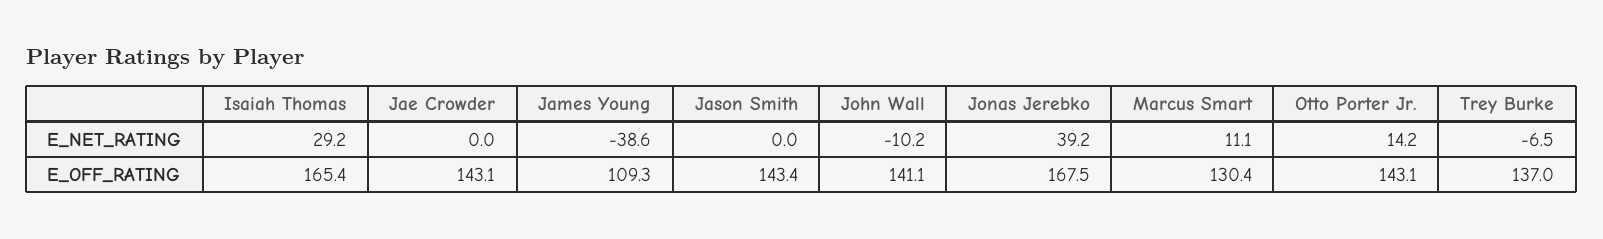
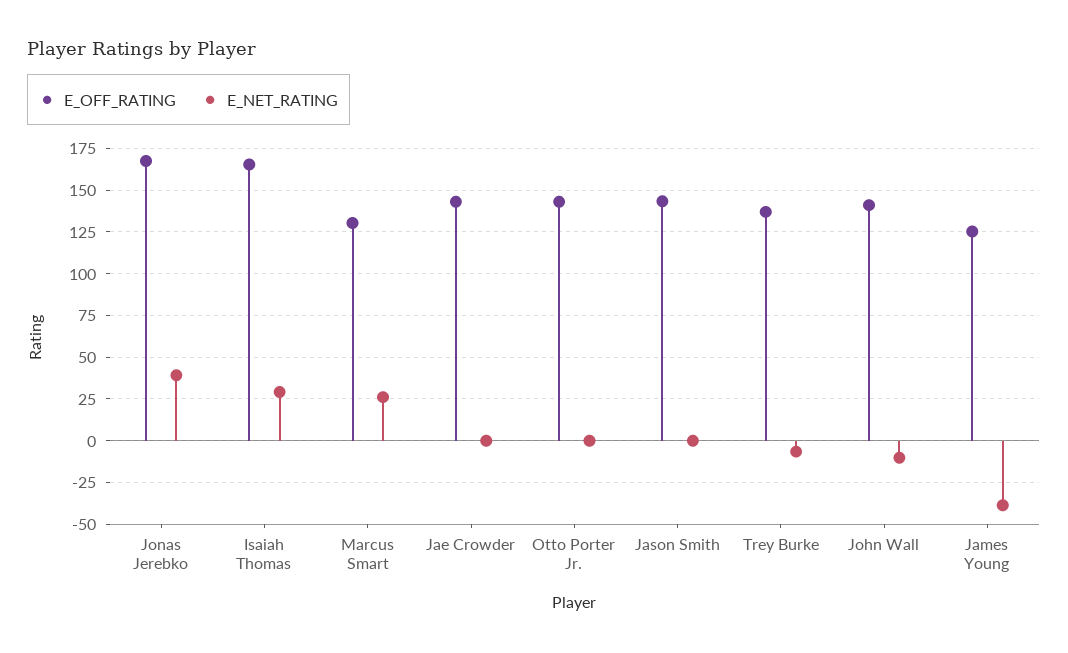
  {
    "E_NET_RATING": {
      "Isaiah Thomas": 29.2,
      "Jae Crowder": 0,
      "James Young": -38.6,
      "Jason Smith": 0,
      "John Wall": -10.2,
      "Jonas Jerebko": 39.2,
-     "Marcus Smart": 11.1,
+     "Marcus Smart": 25,
-     "Otto Porter Jr.": 14.2,
+     "Otto Porter Jr.": 0,
      "Trey Burke": -6.5
    },
    "E_OFF_RATING": {
      "Isaiah Thomas": 165.4,
      "Jae Crowder": 143.1,
-     "James Young": 109.3,
+     "James Young": 125,
      "Jason Smith": 143.4,
      "John Wall": 141.1,
      "Jonas Jerebko": 167.5,
      "Marcus Smart": 130.4,
      "Otto Porter Jr.": 143.1,
      "Trey Burke": 137
    }
  }

